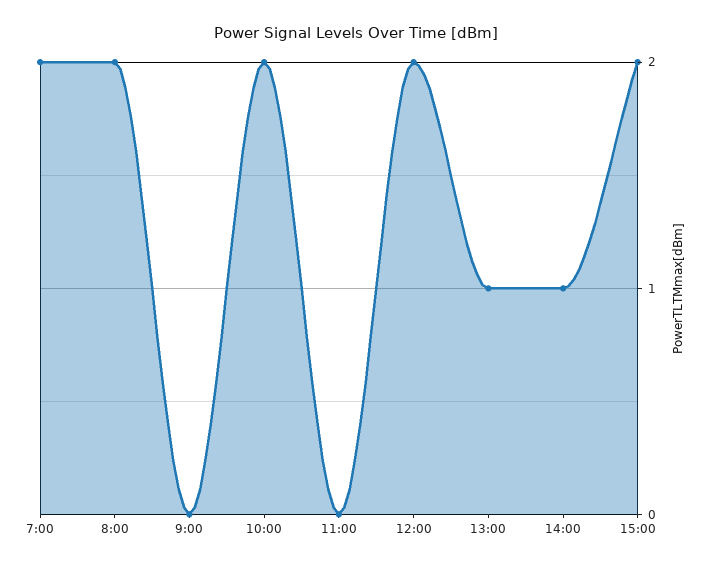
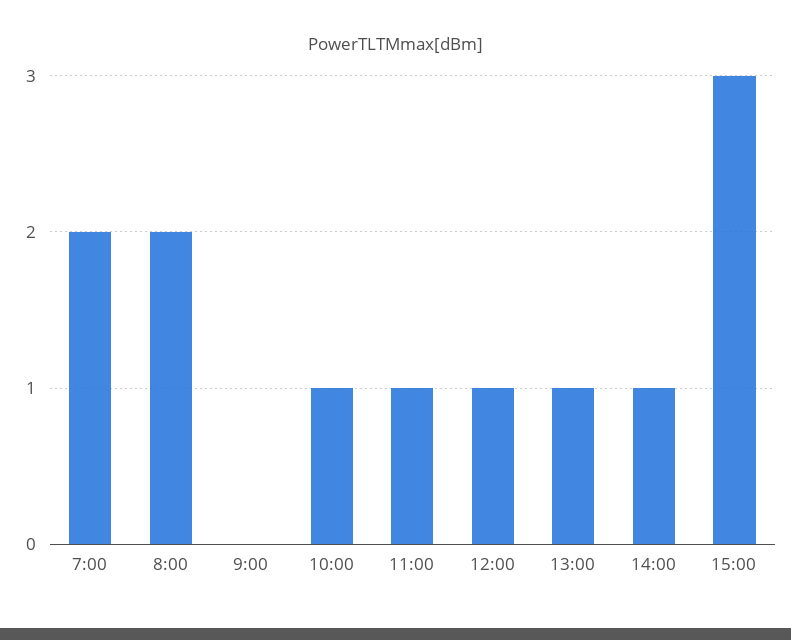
  {
    "7:00": 2,
    "8:00": 2,
    "9:00": 0,
-   "10:00": 2,
+   "10:00": 1,
-   "11:00": 0,
+   "11:00": 1,
-   "12:00": 2,
+   "12:00": 1,
    "13:00": 1,
    "14:00": 1,
-   "15:00": 2
+   "15:00": 3
  }

